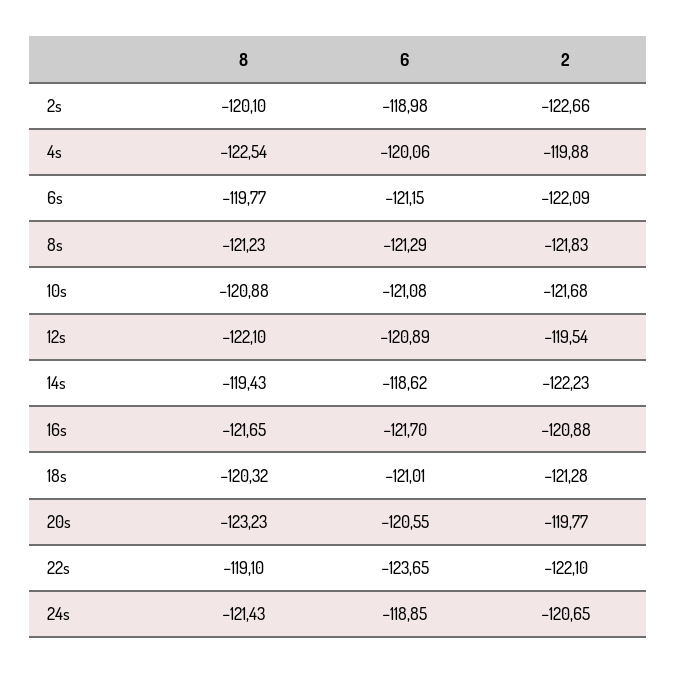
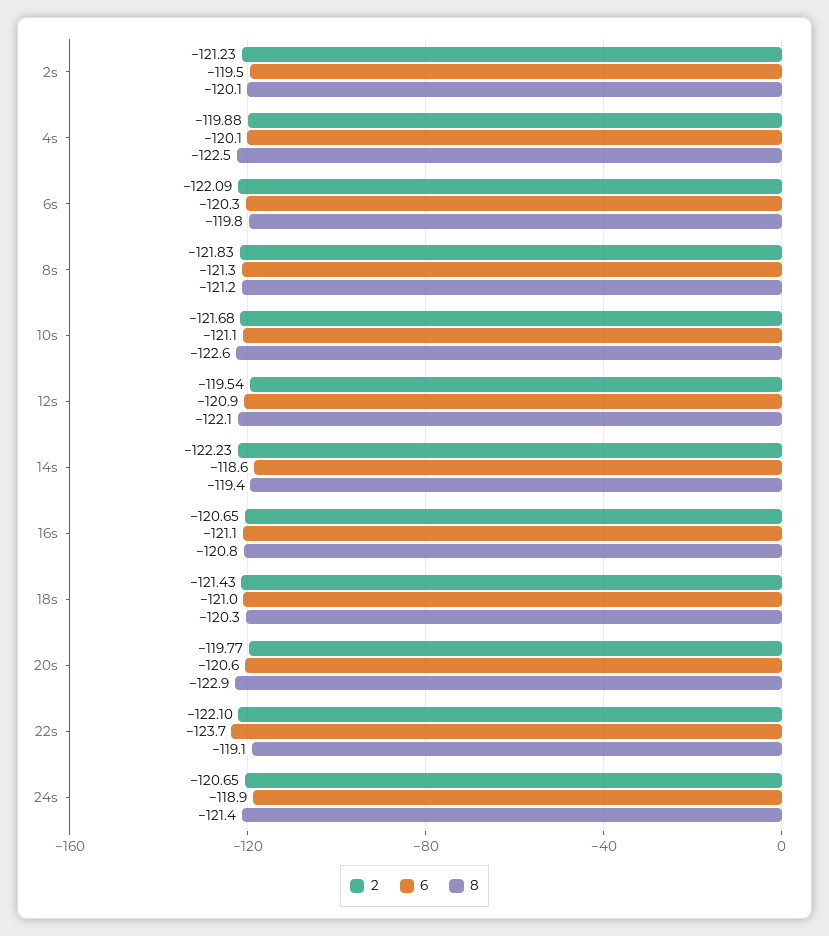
  {
    "8": {
      "2s": -120.1,
      "4s": -122.54,
      "6s": -119.77,
      "8s": -121.23,
-     "10s": -120.88,
+     "10s": -122.6,
      "12s": -122.1,
      "14s": -119.43,
-     "16s": -121.65,
+     "16s": -120.8,
      "18s": -120.32,
-     "20s": -123.23,
+     "20s": -122.9,
      "22s": -119.1,
      "24s": -121.43
    },
    "6": {
-     "2s": -118.98,
+     "2s": -119.5,
      "4s": -120.06,
-     "6s": -121.15,
+     "6s": -120.3,
      "8s": -121.29,
      "10s": -121.08,
      "12s": -120.89,
      "14s": -118.62,
-     "16s": -121.7,
+     "16s": -121.1,
      "18s": -121.01,
      "20s": -120.55,
      "22s": -123.65,
      "24s": -118.85
    },
    "2": {
-     "2s": -122.66,
+     "2s": -121.23,
      "4s": -119.88,
      "6s": -122.09,
      "8s": -121.83,
      "10s": -121.68,
      "12s": -119.54,
      "14s": -122.23,
-     "16s": -120.88,
+     "16s": -120.65,
-     "18s": -121.28,
+     "18s": -121.43,
      "20s": -119.77,
      "22s": -122.1,
      "24s": -120.65
    }
  }

